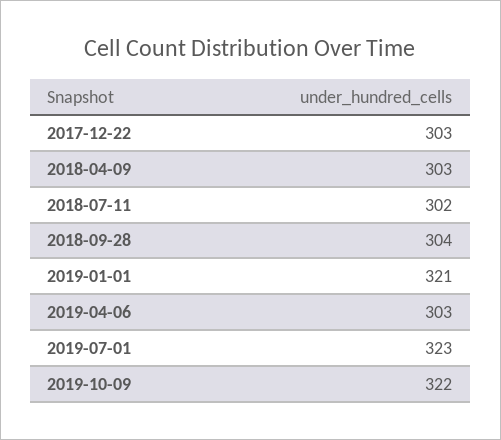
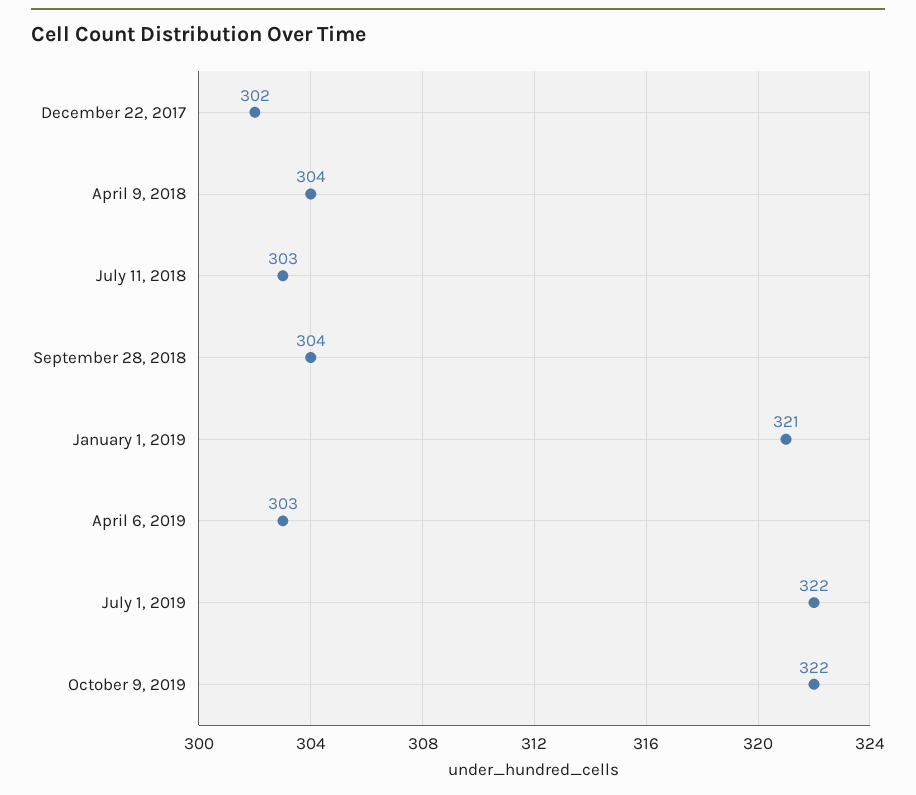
  {
-   "2017-12-22": 303,
+   "2017-12-22": 302,
-   "2018-04-09": 303,
+   "2018-04-09": 304,
-   "2018-07-11": 302,
+   "2018-07-11": 303,
    "2018-09-28": 304,
    "2019-01-01": 321,
    "2019-04-06": 303,
-   "2019-07-01": 323,
+   "2019-07-01": 322,
    "2019-10-09": 322
  }

